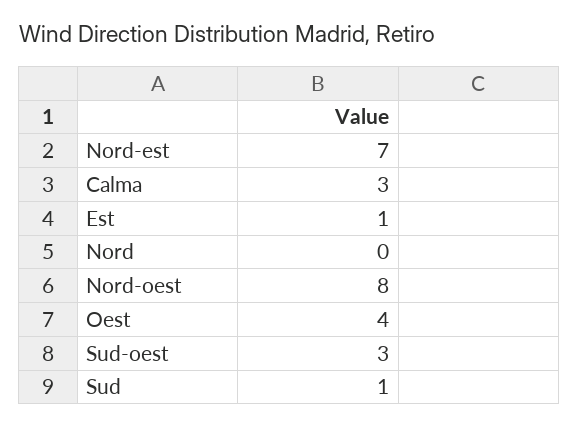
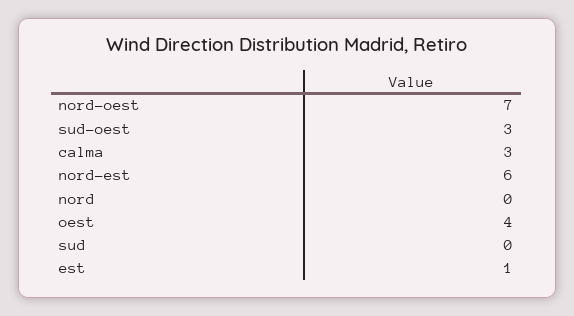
  {
-   "Nord-est": 7,
+   "Nord-est": 6,
    "Calma": 3,
    "Est": 1,
    "Nord": 0,
-   "Nord-oest": 8,
+   "Nord-oest": 7,
    "Oest": 4,
    "Sud-oest": 3,
-   "Sud": 1
+   "Sud": 0
  }

